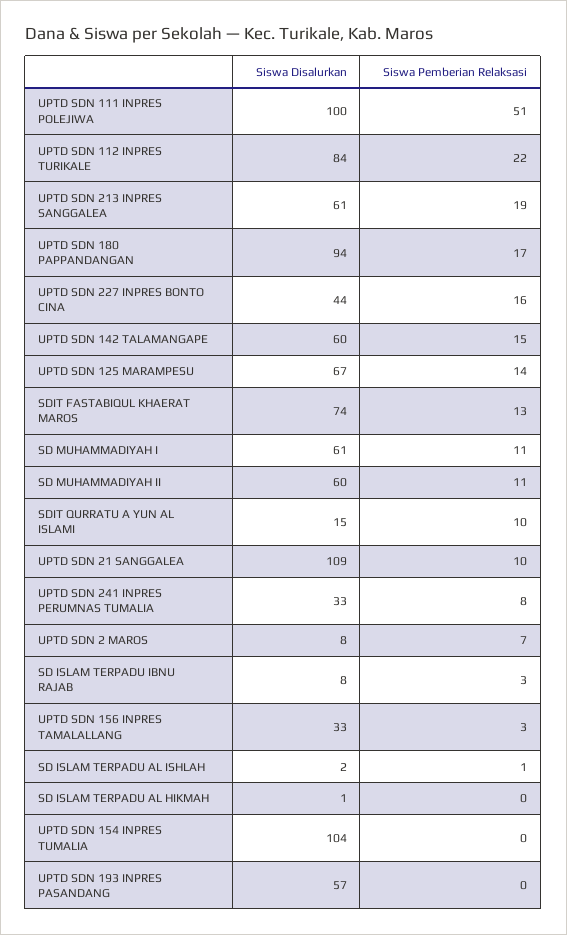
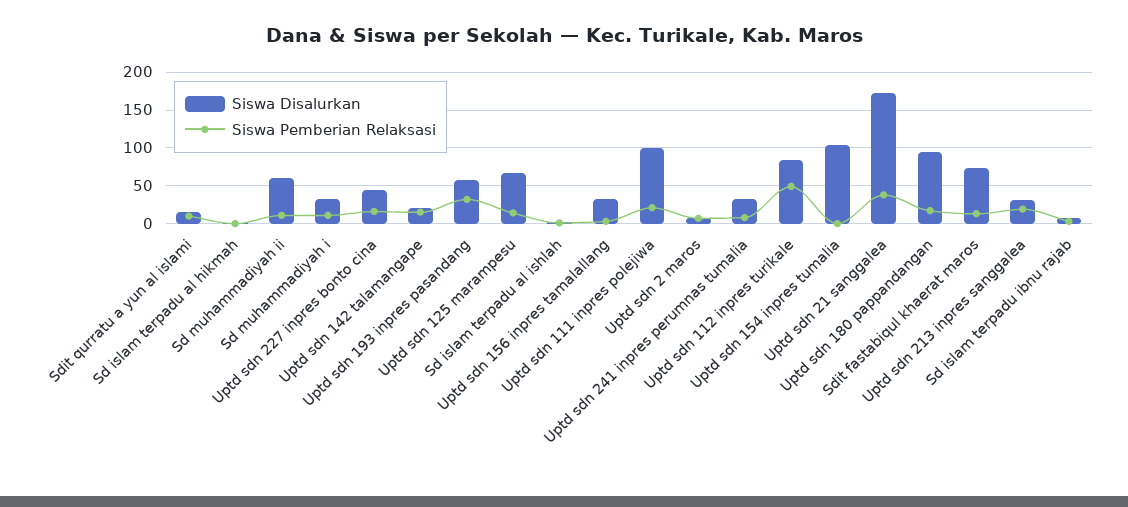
  {
    "Siswa Disalurkan": {
      "UPTD SDN 111 INPRES POLEJIWA": 100,
      "UPTD SDN 112 INPRES TURIKALE": 84,
-     "UPTD SDN 213 INPRES SANGGALEA": 61,
+     "UPTD SDN 213 INPRES SANGGALEA": 30,
      "UPTD SDN 180 PAPPANDANGAN": 94,
      "UPTD SDN 227 INPRES BONTO CINA": 44,
-     "UPTD SDN 142 TALAMANGAPE": 60,
+     "UPTD SDN 142 TALAMANGAPE": 20,
      "UPTD SDN 125 MARAMPESU": 67,
      "SDIT FASTABIQUL KHAERAT MAROS": 74,
-     "SD MUHAMMADIYAH I": 61,
+     "SD MUHAMMADIYAH I": 30,
      "SD MUHAMMADIYAH II": 60,
      "SDIT QURRATU A YUN AL ISLAMI": 15,
-     "UPTD SDN 21 SANGGALEA": 109,
+     "UPTD SDN 21 SANGGALEA": 170,
      "UPTD SDN 241 INPRES PERUMNAS TUMALIA": 33,
      "UPTD SDN 2 MAROS": 8,
      "SD ISLAM TERPADU IBNU RAJAB": 8,
      "UPTD SDN 156 INPRES TAMALALLANG": 33,
      "SD ISLAM TERPADU AL ISHLAH": 2,
      "SD ISLAM TERPADU AL HIKMAH": 1,
      "UPTD SDN 154 INPRES TUMALIA": 104,
      "UPTD SDN 193 INPRES PASANDANG": 57
    },
    "Siswa Pemberian Relaksasi": {
-     "UPTD SDN 111 INPRES POLEJIWA": 51,
+     "UPTD SDN 111 INPRES POLEJIWA": 20,
-     "UPTD SDN 112 INPRES TURIKALE": 22,
+     "UPTD SDN 112 INPRES TURIKALE": 50,
      "UPTD SDN 213 INPRES SANGGALEA": 19,
      "UPTD SDN 180 PAPPANDANGAN": 17,
      "UPTD SDN 227 INPRES BONTO CINA": 16,
      "UPTD SDN 142 TALAMANGAPE": 15,
      "UPTD SDN 125 MARAMPESU": 14,
      "SDIT FASTABIQUL KHAERAT MAROS": 13,
      "SD MUHAMMADIYAH I": 11,
      "SD MUHAMMADIYAH II": 11,
      "SDIT QURRATU A YUN AL ISLAMI": 10,
-     "UPTD SDN 21 SANGGALEA": 10,
+     "UPTD SDN 21 SANGGALEA": 40,
      "UPTD SDN 241 INPRES PERUMNAS TUMALIA": 8,
      "UPTD SDN 2 MAROS": 7,
      "SD ISLAM TERPADU IBNU RAJAB": 3,
      "UPTD SDN 156 INPRES TAMALALLANG": 3,
      "SD ISLAM TERPADU AL ISHLAH": 1,
      "SD ISLAM TERPADU AL HIKMAH": 0,
      "UPTD SDN 154 INPRES TUMALIA": 0,
-     "UPTD SDN 193 INPRES PASANDANG": 0
+     "UPTD SDN 193 INPRES PASANDANG": 30
    }
  }

